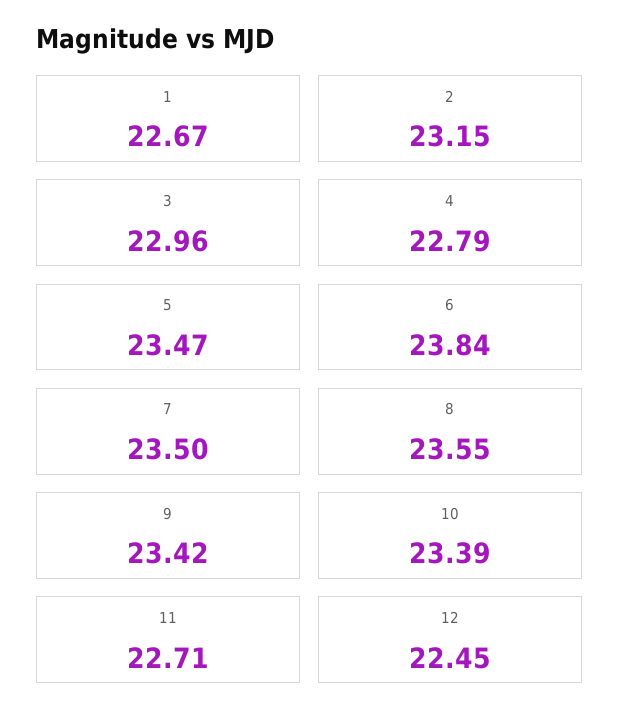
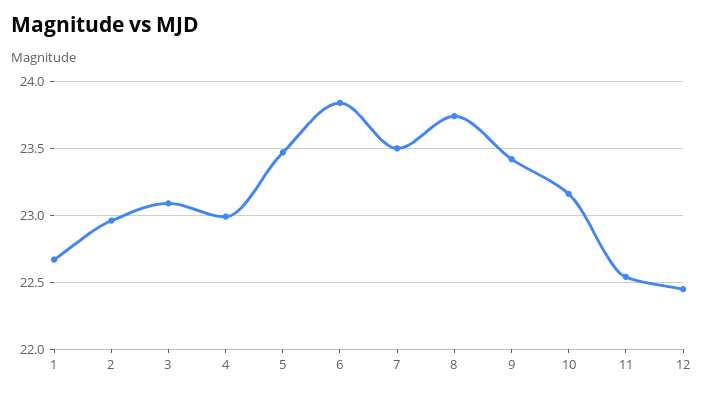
  {
    "1": 22.67,
-   "2": 23.15,
+   "2": 22.95,
-   "3": 22.96,
+   "3": 23.1,
-   "4": 22.79,
+   "4": 23,
    "5": 23.47,
    "6": 23.84,
    "7": 23.5,
-   "8": 23.55,
+   "8": 23.75,
    "9": 23.42,
-   "10": 23.39,
+   "10": 23.15,
-   "11": 22.71,
+   "11": 22.55,
    "12": 22.45
  }

